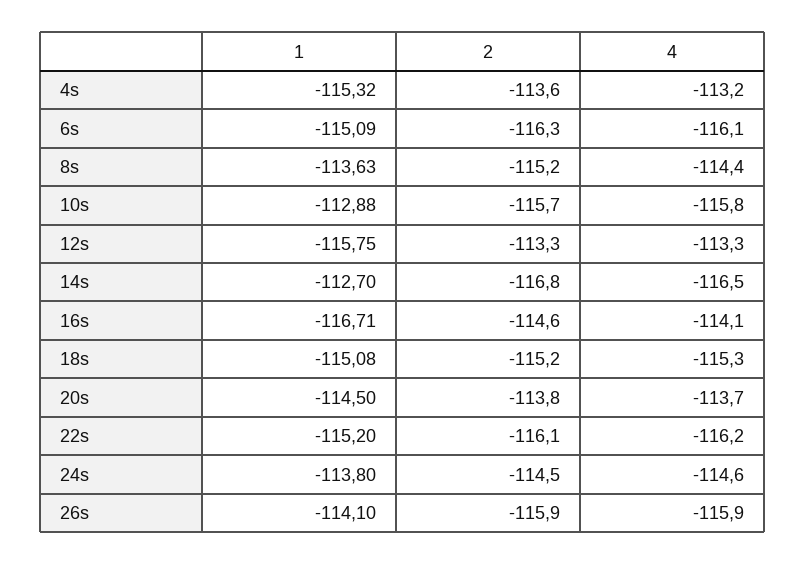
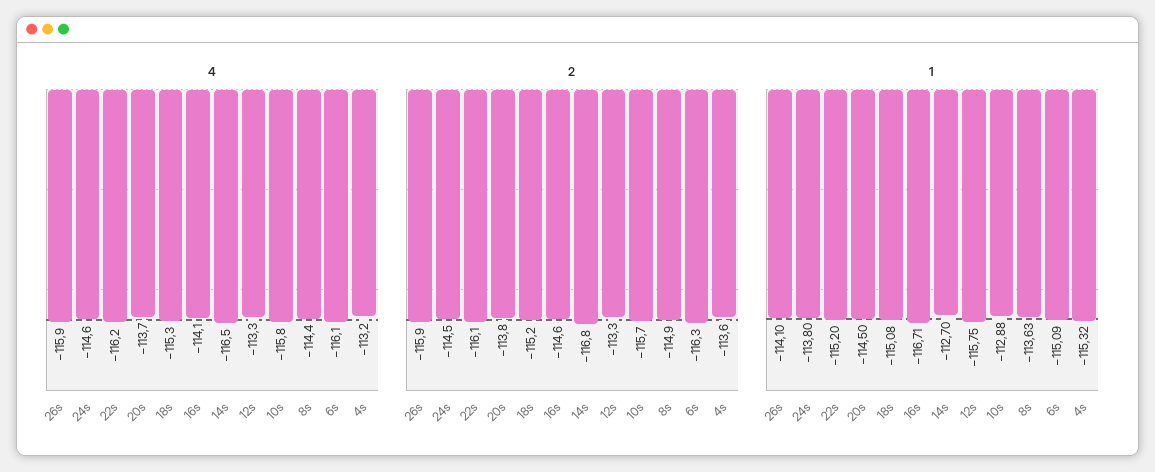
  {
    "1": {
      "4s": -115.32,
      "6s": -115.09,
      "8s": -113.63,
      "10s": -112.88,
      "12s": -115.75,
      "14s": -112.7,
      "16s": -116.71,
      "18s": -115.08,
      "20s": -114.5,
      "22s": -115.2,
      "24s": -113.8,
      "26s": -114.1
    },
    "2": {
      "4s": -113.6,
      "6s": -116.3,
-     "8s": -115.2,
+     "8s": -114.9,
      "10s": -115.7,
      "12s": -113.3,
      "14s": -116.8,
      "16s": -114.6,
      "18s": -115.2,
      "20s": -113.8,
      "22s": -116.1,
      "24s": -114.5,
      "26s": -115.9
    },
    "4": {
      "4s": -113.2,
      "6s": -116.1,
      "8s": -114.4,
      "10s": -115.8,
      "12s": -113.3,
      "14s": -116.5,
      "16s": -114.1,
      "18s": -115.3,
      "20s": -113.7,
      "22s": -116.2,
      "24s": -114.6,
      "26s": -115.9
    }
  }

